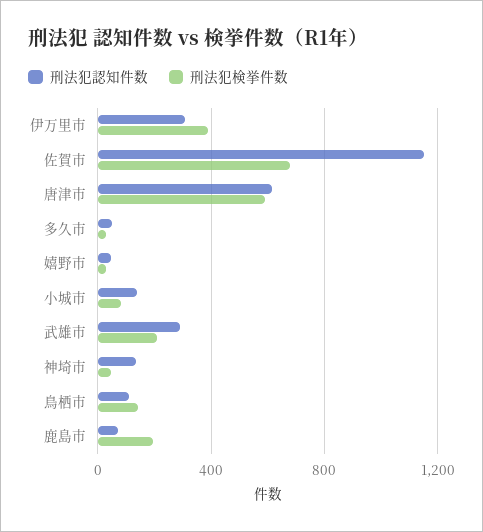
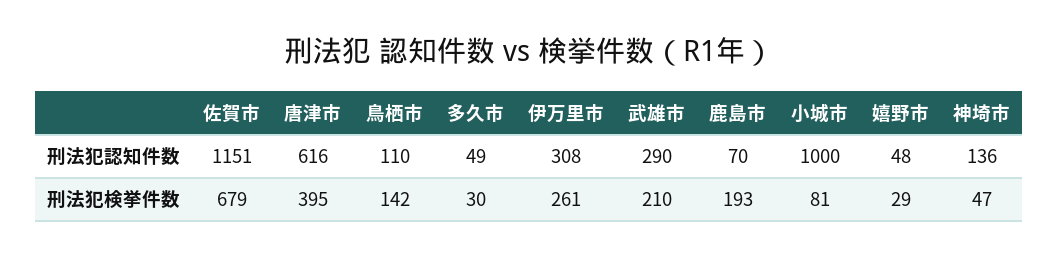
  {
    "刑法犯認知件数": {
      "伊万里市": 308,
      "佐賀市": 1151,
      "唐津市": 616,
      "多久市": 49,
      "嬉野市": 48,
-     "小城市": 150,
+     "小城市": 1000,
      "武雄市": 290,
      "神埼市": 136,
      "鳥栖市": 110,
      "鹿島市": 70
    },
    "刑法犯検挙件数": {
-     "伊万里市": 400,
+     "伊万里市": 261,
      "佐賀市": 679,
-     "唐津市": 600,
+     "唐津市": 395,
      "多久市": 30,
      "嬉野市": 29,
      "小城市": 81,
      "武雄市": 210,
      "神埼市": 47,
      "鳥栖市": 142,
      "鹿島市": 193
    }
  }

